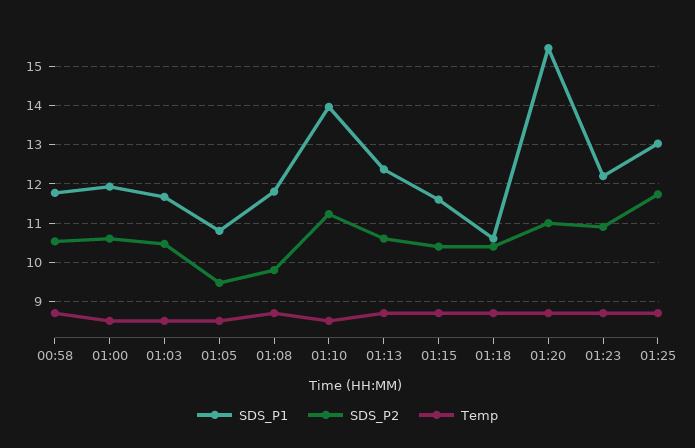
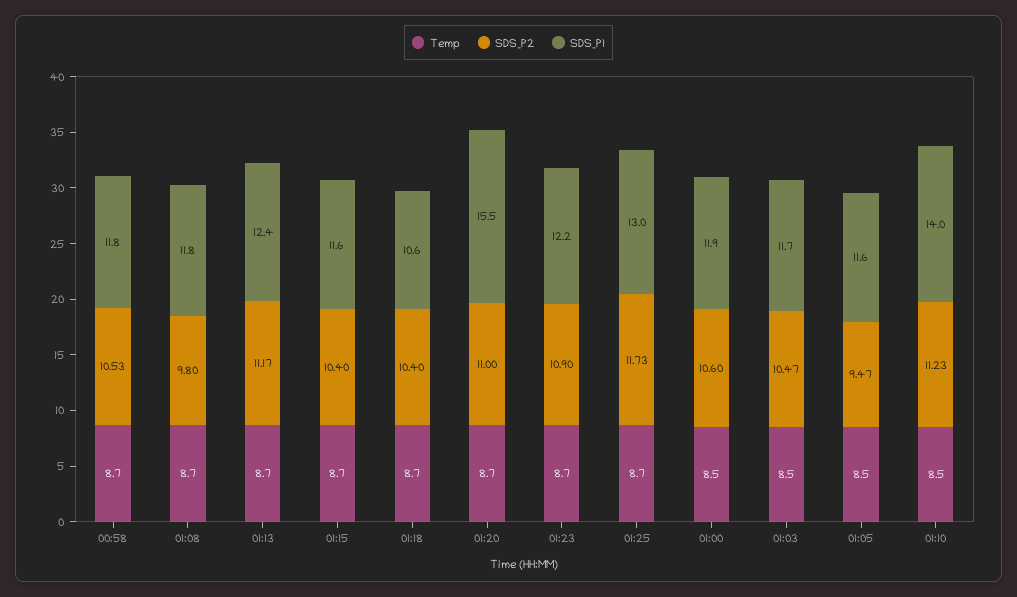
  {
    "SDS_P1": {
      "00:58": 11.8,
      "01:00": 11.9,
      "01:03": 11.7,
-     "01:05": 10.8,
+     "01:05": 11.6,
      "01:08": 11.8,
      "01:10": 14,
      "01:13": 12.4,
      "01:15": 11.6,
      "01:18": 10.6,
      "01:20": 15.5,
      "01:23": 12.2,
      "01:25": 13
    },
    "SDS_P2": {
      "00:58": 10.53,
      "01:00": 10.6,
      "01:03": 10.47,
      "01:05": 9.47,
      "01:08": 9.8,
      "01:10": 11.23,
-     "01:13": 10.6,
+     "01:13": 11.17,
      "01:15": 10.4,
      "01:18": 10.4,
      "01:20": 11,
      "01:23": 10.9,
      "01:25": 11.73
    },
    "Temp": {
      "00:58": 8.7,
      "01:00": 8.5,
      "01:03": 8.5,
      "01:05": 8.5,
      "01:08": 8.7,
      "01:10": 8.5,
      "01:13": 8.7,
      "01:15": 8.7,
      "01:18": 8.7,
      "01:20": 8.7,
      "01:23": 8.7,
      "01:25": 8.7
    }
  }

